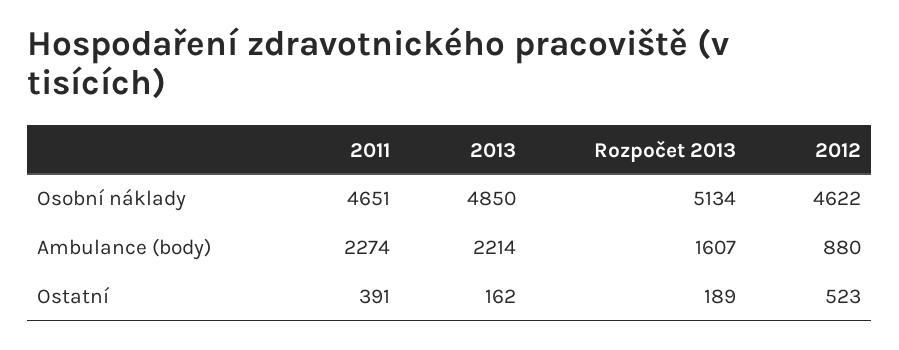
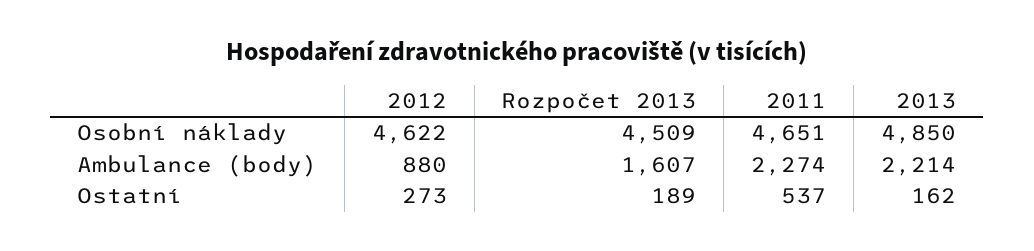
  {
    "2011": {
      "Osobní náklady": 4651,
      "Ambulance (body)": 2274,
-     "Ostatní": 391
+     "Ostatní": 537
    },
    "2013": {
      "Osobní náklady": 4850,
      "Ambulance (body)": 2214,
      "Ostatní": 162
    },
    "Rozpočet 2013": {
-     "Osobní náklady": 5134,
+     "Osobní náklady": 4509,
      "Ambulance (body)": 1607,
      "Ostatní": 189
    },
    "2012": {
      "Osobní náklady": 4622,
      "Ambulance (body)": 880,
-     "Ostatní": 523
+     "Ostatní": 273
    }
  }

